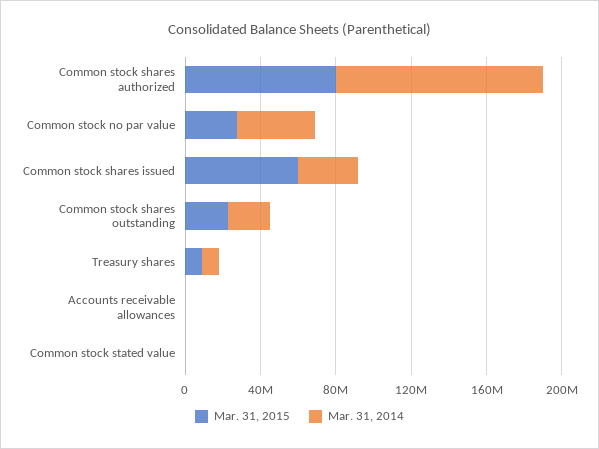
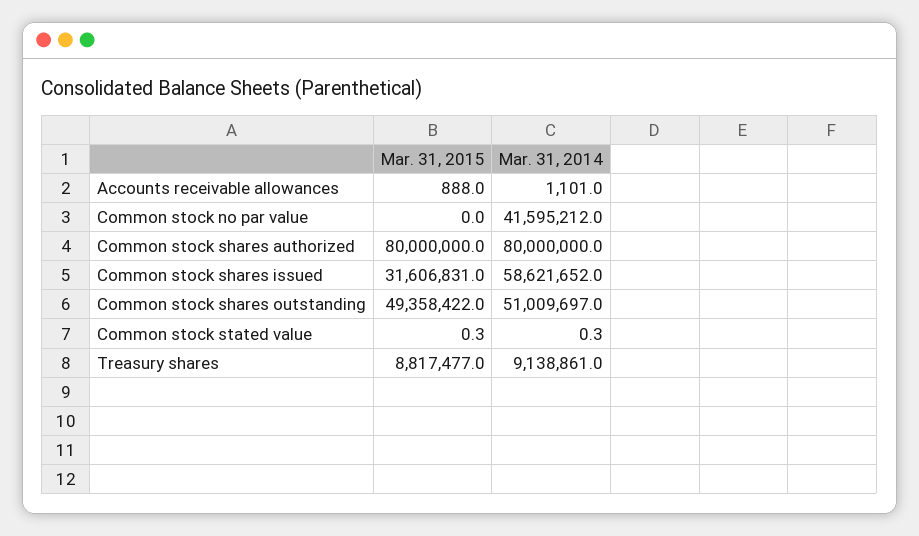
  {
    "Mar. 31, 2015": {
      "Common stock shares authorized": 80000000,
-     "Common stock no par value": 30000000,
+     "Common stock no par value": 0,
-     "Common stock shares issued": 60000000,
+     "Common stock shares issued": 31606831,
-     "Common stock shares outstanding": 20000000,
+     "Common stock shares outstanding": 49358422,
      "Treasury shares": 8817477,
      "Accounts receivable allowances": 888,
      "Common stock stated value": 0.3
    },
    "Mar. 31, 2014": {
-     "Common stock shares authorized": 110000000,
+     "Common stock shares authorized": 80000000,
      "Common stock no par value": 41595212,
-     "Common stock shares issued": 30000000,
+     "Common stock shares issued": 58621652,
-     "Common stock shares outstanding": 20000000,
+     "Common stock shares outstanding": 51009697,
      "Treasury shares": 9138861,
      "Accounts receivable allowances": 1101,
      "Common stock stated value": 0.3
    }
  }

